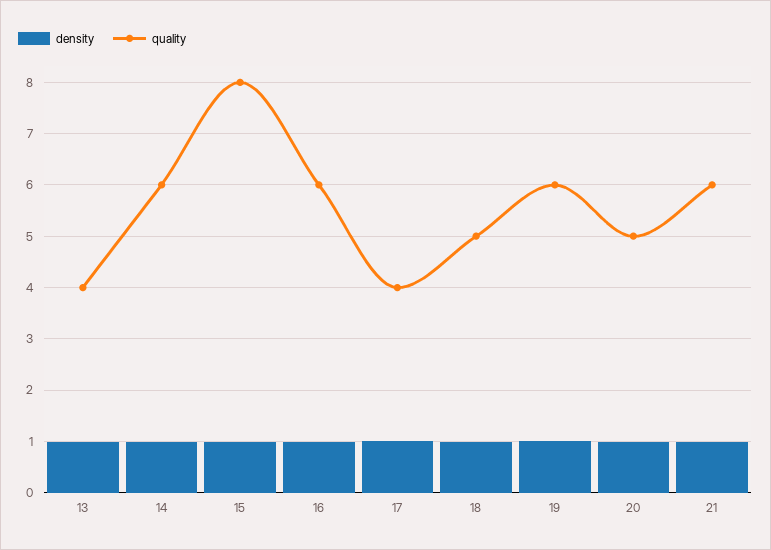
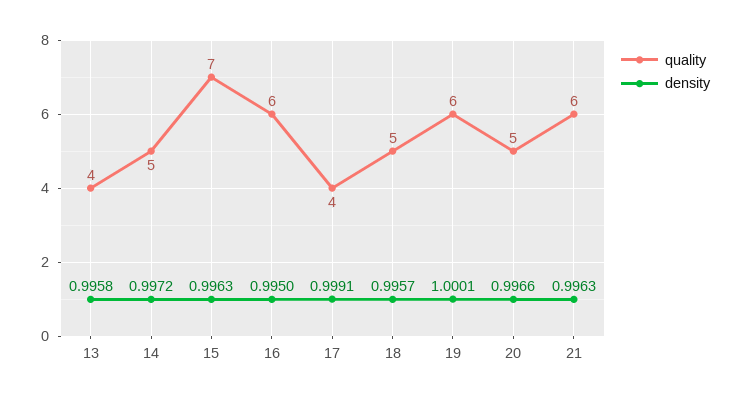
  {
    "density": {
      "13": 0.9958,
      "14": 0.9972,
      "15": 0.9963,
      "16": 0.995,
      "17": 0.9991,
      "18": 0.9957,
      "19": 1.0001,
      "20": 0.9966,
      "21": 0.9963
    },
    "quality": {
      "13": 4,
-     "14": 6,
+     "14": 5,
-     "15": 8,
+     "15": 7,
      "16": 6,
      "17": 4,
      "18": 5,
      "19": 6,
      "20": 5,
      "21": 6
    }
  }

